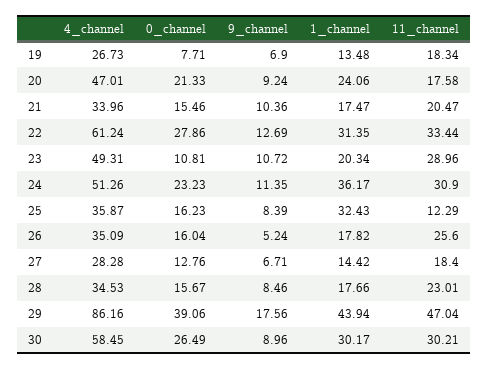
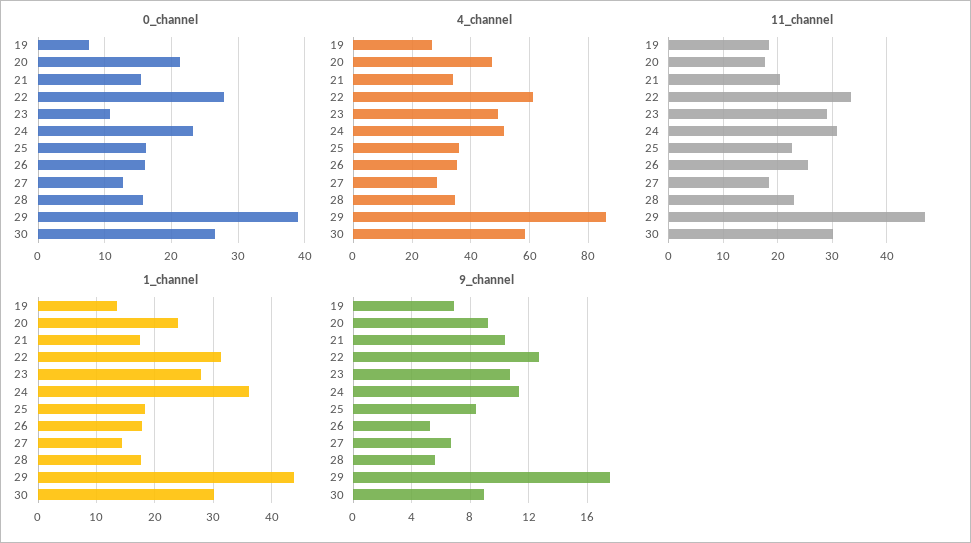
  {
    "4_channel": {
      "19": 26.73,
      "20": 47.01,
      "21": 33.96,
      "22": 61.24,
      "23": 49.31,
      "24": 51.26,
      "25": 35.87,
      "26": 35.09,
      "27": 28.28,
      "28": 34.53,
      "29": 86.16,
      "30": 58.45
    },
    "0_channel": {
      "19": 7.71,
      "20": 21.33,
      "21": 15.46,
      "22": 27.86,
      "23": 10.81,
      "24": 23.23,
      "25": 16.23,
      "26": 16.04,
      "27": 12.76,
      "28": 15.67,
      "29": 39.06,
      "30": 26.49
    },
    "9_channel": {
      "19": 6.9,
      "20": 9.24,
      "21": 10.36,
      "22": 12.69,
      "23": 10.72,
      "24": 11.35,
      "25": 8.39,
      "26": 5.24,
      "27": 6.71,
-     "28": 8.46,
+     "28": 5.5,
      "29": 17.56,
      "30": 8.96
    },
    "1_channel": {
      "19": 13.48,
      "20": 24.06,
      "21": 17.47,
      "22": 31.35,
-     "23": 20.34,
+     "23": 28,
      "24": 36.17,
-     "25": 32.43,
+     "25": 18,
      "26": 17.82,
      "27": 14.42,
      "28": 17.66,
      "29": 43.94,
      "30": 30.17
    },
    "11_channel": {
      "19": 18.34,
      "20": 17.58,
      "21": 20.47,
      "22": 33.44,
      "23": 28.96,
      "24": 30.9,
-     "25": 12.29,
+     "25": 22,
      "26": 25.6,
      "27": 18.4,
      "28": 23.01,
      "29": 47.04,
      "30": 30.21
    }
  }

